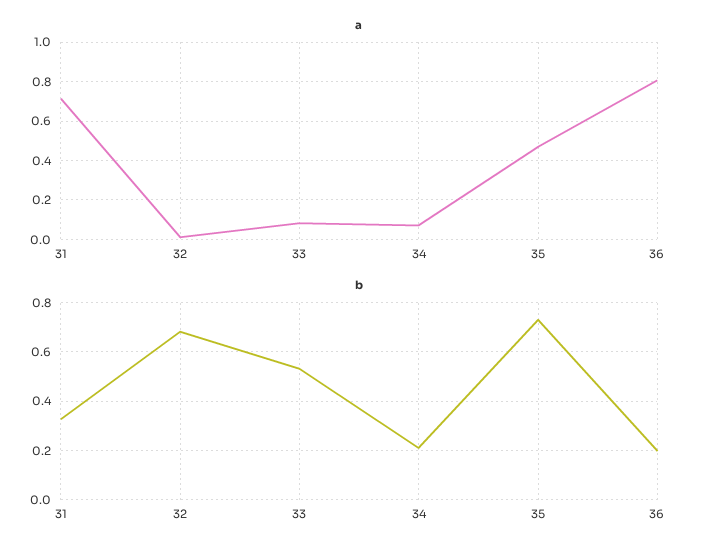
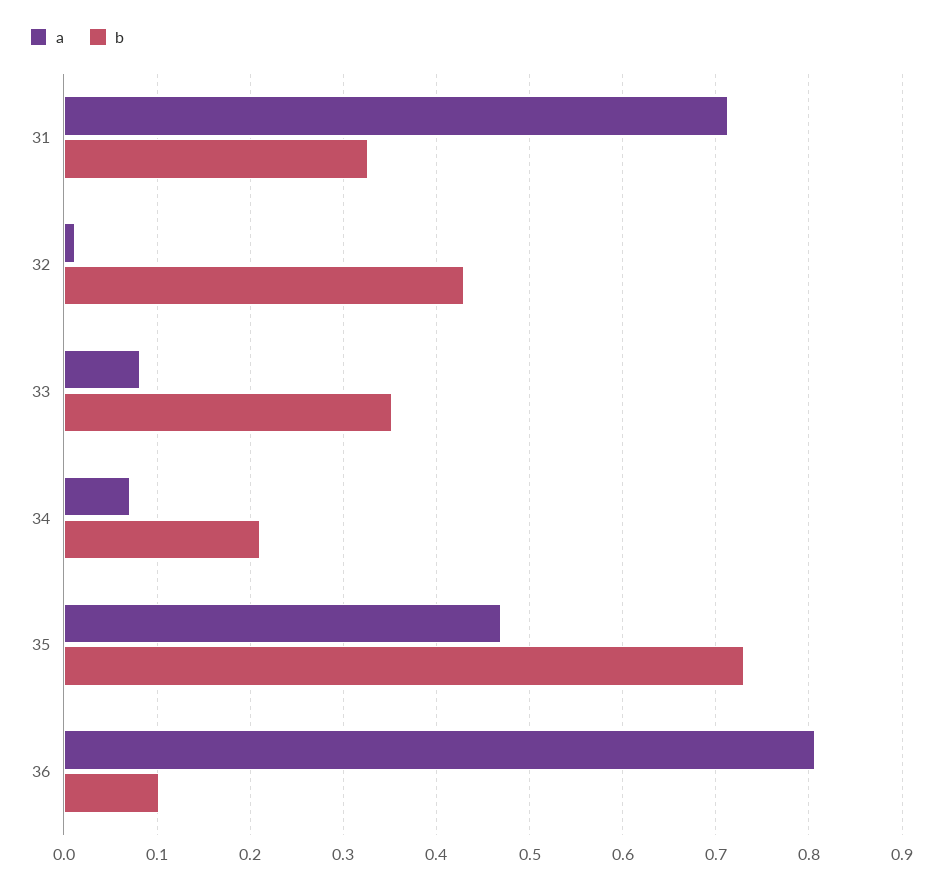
  {
    "a": {
      "31": 0.71,
      "32": 0.01,
      "33": 0.08,
      "34": 0.07,
      "35": 0.47,
      "36": 0.81
    },
    "b": {
      "31": 0.33,
-     "32": 0.675,
+     "32": 0.43,
-     "33": 0.525,
+     "33": 0.35,
      "34": 0.21,
      "35": 0.73,
-     "36": 0.2
+     "36": 0.1
    }
  }

